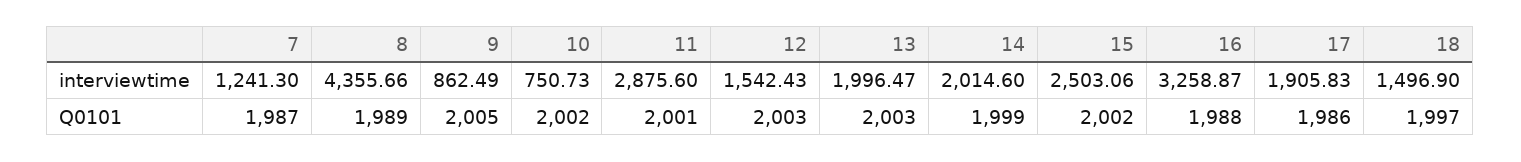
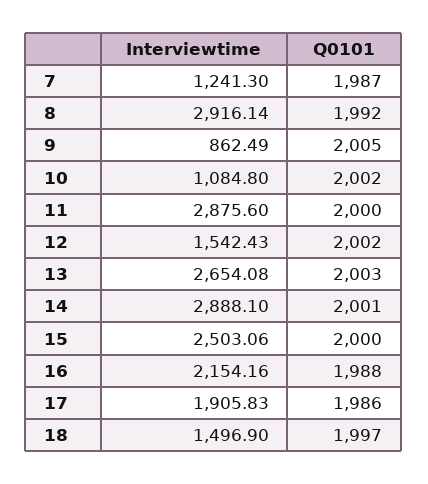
  {
    "7": {
      "interviewtime": 1241.3,
      "Q0101": 1987
    },
    "8": {
-     "interviewtime": 4355.66,
+     "interviewtime": 2916.14,
-     "Q0101": 1989
+     "Q0101": 1992
    },
    "9": {
      "interviewtime": 862.49,
      "Q0101": 2005
    },
    "10": {
-     "interviewtime": 750.73,
+     "interviewtime": 1084.8,
      "Q0101": 2002
    },
    "11": {
      "interviewtime": 2875.6,
-     "Q0101": 2001
+     "Q0101": 2000
    },
    "12": {
      "interviewtime": 1542.43,
-     "Q0101": 2003
+     "Q0101": 2002
    },
    "13": {
-     "interviewtime": 1996.47,
+     "interviewtime": 2654.08,
      "Q0101": 2003
    },
    "14": {
-     "interviewtime": 2014.6,
+     "interviewtime": 2888.1,
-     "Q0101": 1999
+     "Q0101": 2001
    },
    "15": {
      "interviewtime": 2503.06,
-     "Q0101": 2002
+     "Q0101": 2000
    },
    "16": {
-     "interviewtime": 3258.87,
+     "interviewtime": 2154.16,
      "Q0101": 1988
    },
    "17": {
      "interviewtime": 1905.83,
      "Q0101": 1986
    },
    "18": {
      "interviewtime": 1496.9,
      "Q0101": 1997
    }
  }

